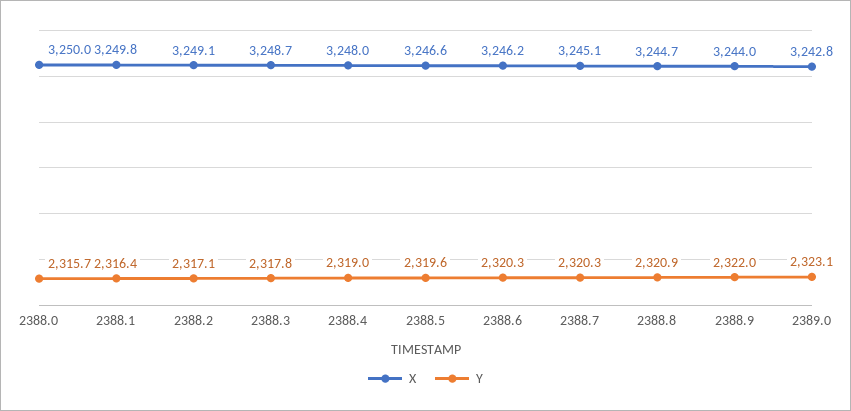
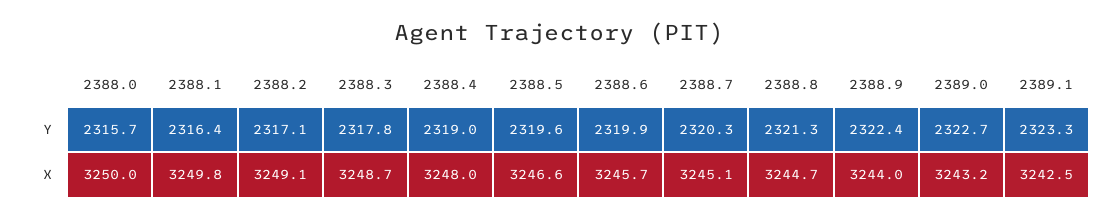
  {
    "X": {
      "2388.0": 3250,
      "2388.1": 3249.8,
      "2388.2": 3249.1,
      "2388.3": 3248.7,
      "2388.4": 3248,
      "2388.5": 3246.6,
-     "2388.6": 3246.2,
+     "2388.6": 3245.7,
      "2388.7": 3245.1,
      "2388.8": 3244.7,
      "2388.9": 3244,
-     "2389.0": 3242.8
+     "2389.0": 3243.2,
+     "2389.1": 3242.5
    },
    "Y": {
      "2388.0": 2315.7,
      "2388.1": 2316.4,
      "2388.2": 2317.1,
      "2388.3": 2317.8,
      "2388.4": 2319,
      "2388.5": 2319.6,
-     "2388.6": 2320.3,
+     "2388.6": 2319.9,
      "2388.7": 2320.3,
-     "2388.8": 2320.9,
+     "2388.8": 2321.3,
-     "2388.9": 2322,
+     "2388.9": 2322.4,
-     "2389.0": 2323.1
+     "2389.0": 2322.7,
+     "2389.1": 2323.3
    }
  }

